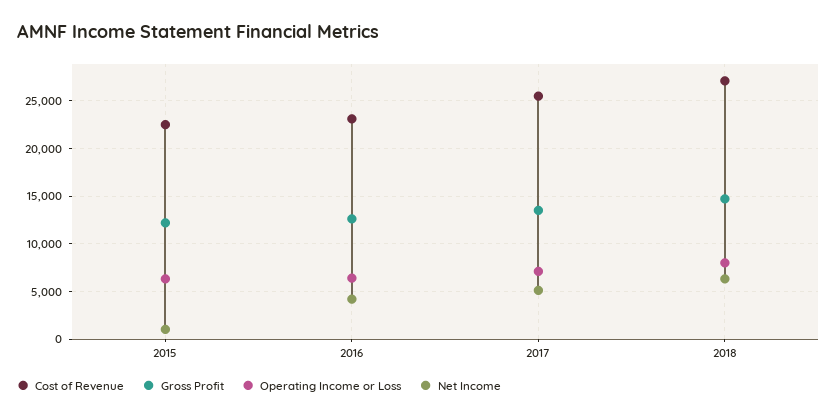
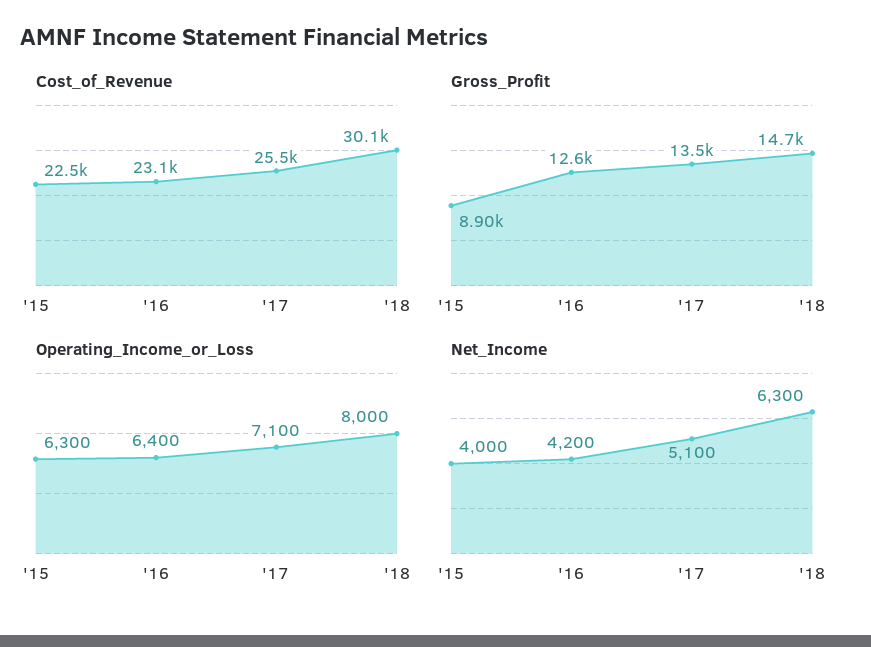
  {
    "Cost of Revenue": {
      "2015": 22500,
      "2016": 23100,
      "2017": 25500,
-     "2018": 27000
+     "2018": 30100
    },
    "Gross Profit": {
-     "2015": 12000,
+     "2015": 8900,
      "2016": 12600,
      "2017": 13500,
      "2018": 14700
    },
    "Operating Income or Loss": {
      "2015": 6300,
      "2016": 6400,
      "2017": 7100,
      "2018": 8000
    },
    "Net Income": {
-     "2015": 1000,
+     "2015": 4000,
      "2016": 4200,
      "2017": 5100,
      "2018": 6300
    }
  }

